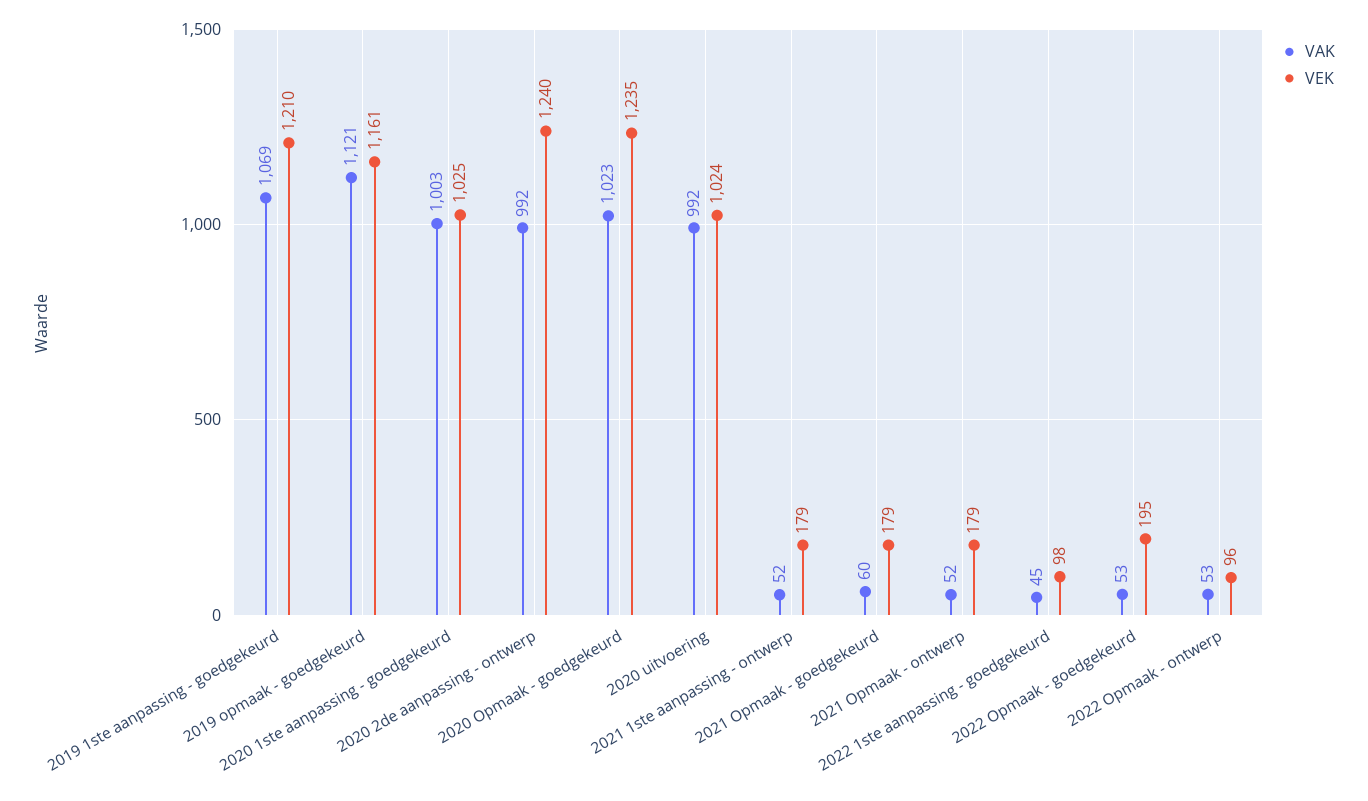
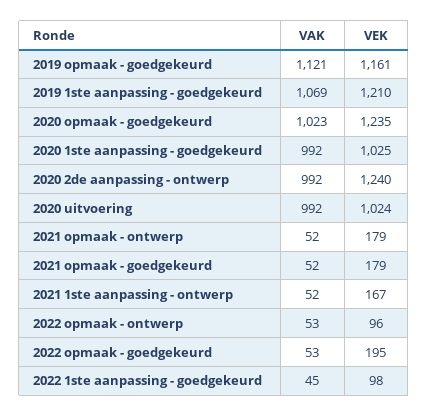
  {
    "VAK": {
      "2019 1ste aanpassing - goedgekeurd": 1069,
      "2019 opmaak - goedgekeurd": 1121,
-     "2020 1ste aanpassing - goedgekeurd": 1003,
+     "2020 1ste aanpassing - goedgekeurd": 992,
      "2020 2de aanpassing - ontwerp": 992,
      "2020 Opmaak - goedgekeurd": 1023,
      "2020 uitvoering": 992,
      "2021 1ste aanpassing - ontwerp": 52,
-     "2021 Opmaak - goedgekeurd": 60,
+     "2021 Opmaak - goedgekeurd": 52,
      "2021 Opmaak - ontwerp": 52,
      "2022 1ste aanpassing - goedgekeurd": 45,
      "2022 Opmaak - goedgekeurd": 53,
      "2022 Opmaak - ontwerp": 53
    },
    "VEK": {
      "2019 1ste aanpassing - goedgekeurd": 1210,
      "2019 opmaak - goedgekeurd": 1161,
      "2020 1ste aanpassing - goedgekeurd": 1025,
      "2020 2de aanpassing - ontwerp": 1240,
      "2020 Opmaak - goedgekeurd": 1235,
      "2020 uitvoering": 1024,
-     "2021 1ste aanpassing - ontwerp": 179,
+     "2021 1ste aanpassing - ontwerp": 167,
      "2021 Opmaak - goedgekeurd": 179,
      "2021 Opmaak - ontwerp": 179,
      "2022 1ste aanpassing - goedgekeurd": 98,
      "2022 Opmaak - goedgekeurd": 195,
      "2022 Opmaak - ontwerp": 96
    }
  }

